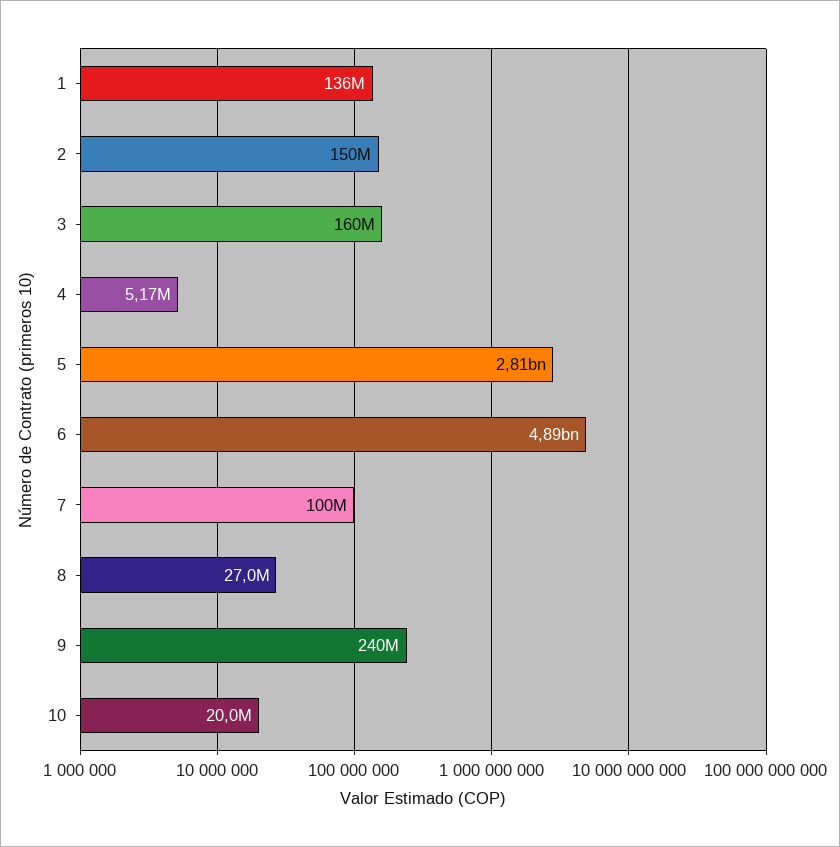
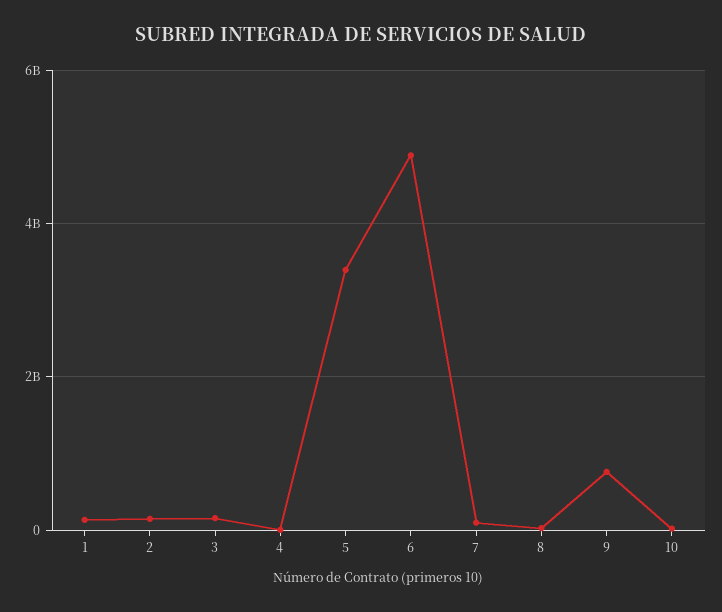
  {
    "1": 136000000,
    "2": 150000000,
    "3": 160000000,
    "4": 5170000,
-   "5": 2810000000,
+   "5": 3400000000,
    "6": 4890000000,
    "7": 100000000,
    "8": 27000000,
-   "9": 240000000,
+   "9": 800000000,
    "10": 20000000
  }

